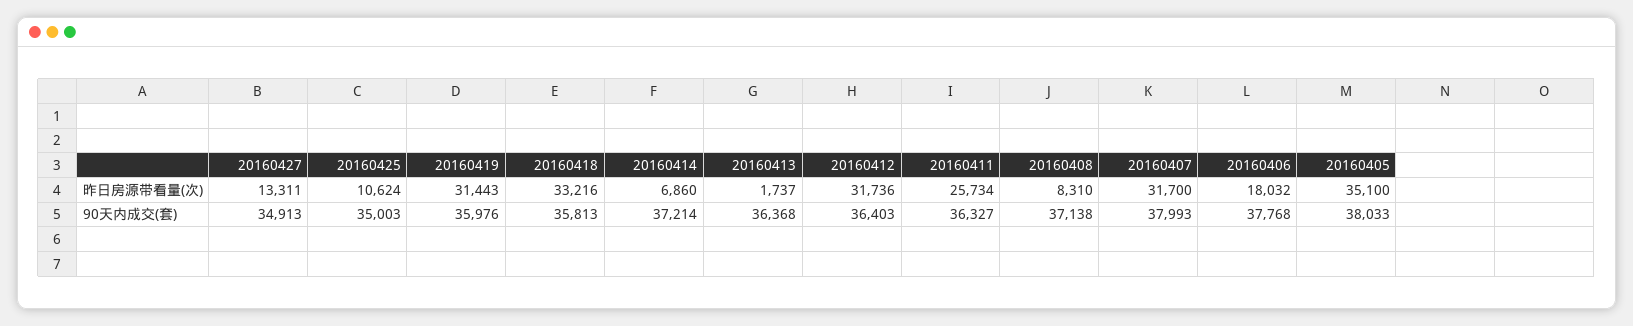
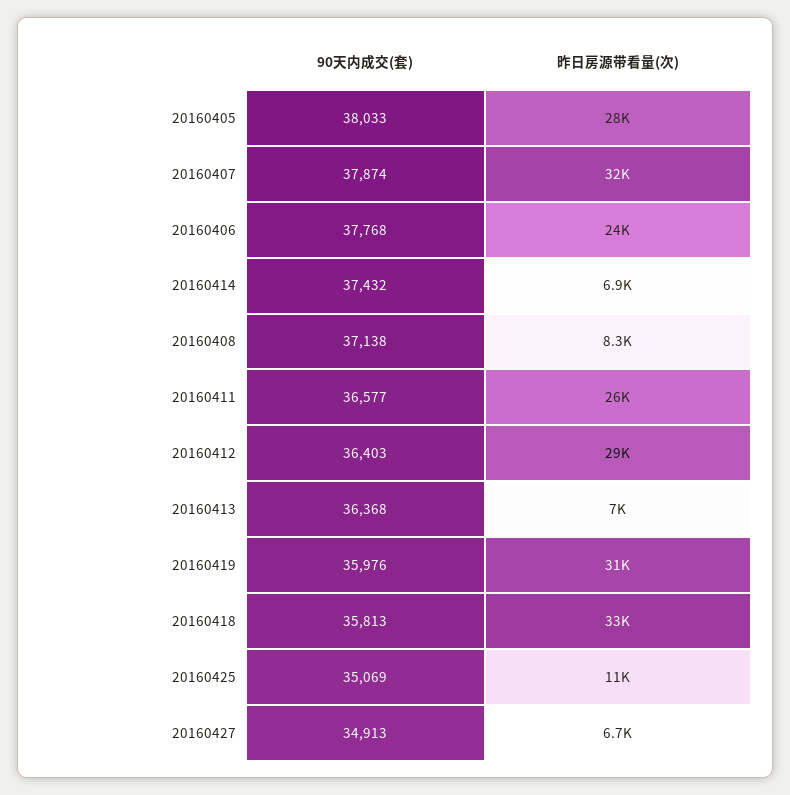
  {
    "20160427": {
-     "昨日房源带看量(次)": 13311,
+     "昨日房源带看量(次)": 6700,
      "90天内成交(套)": 34913
    },
    "20160425": {
      "昨日房源带看量(次)": 10624,
-     "90天内成交(套)": 35003
+     "90天内成交(套)": 35069
    },
    "20160419": {
      "昨日房源带看量(次)": 31443,
      "90天内成交(套)": 35976
    },
    "20160418": {
      "昨日房源带看量(次)": 33216,
      "90天内成交(套)": 35813
    },
    "20160414": {
      "昨日房源带看量(次)": 6860,
-     "90天内成交(套)": 37214
+     "90天内成交(套)": 37432
    },
    "20160413": {
-     "昨日房源带看量(次)": 1737,
+     "昨日房源带看量(次)": 7000,
      "90天内成交(套)": 36368
    },
    "20160412": {
-     "昨日房源带看量(次)": 31736,
+     "昨日房源带看量(次)": 29000,
      "90天内成交(套)": 36403
    },
    "20160411": {
      "昨日房源带看量(次)": 25734,
-     "90天内成交(套)": 36327
+     "90天内成交(套)": 36577
    },
    "20160408": {
      "昨日房源带看量(次)": 8310,
      "90天内成交(套)": 37138
    },
    "20160407": {
      "昨日房源带看量(次)": 31700,
-     "90天内成交(套)": 37993
+     "90天内成交(套)": 37874
    },
    "20160406": {
-     "昨日房源带看量(次)": 18032,
+     "昨日房源带看量(次)": 24000,
      "90天内成交(套)": 37768
    },
    "20160405": {
-     "昨日房源带看量(次)": 35100,
+     "昨日房源带看量(次)": 28000,
      "90天内成交(套)": 38033
    }
  }

